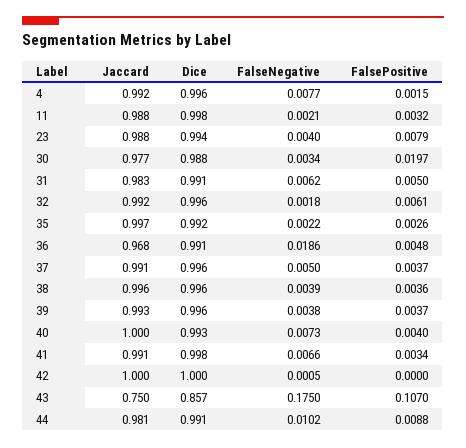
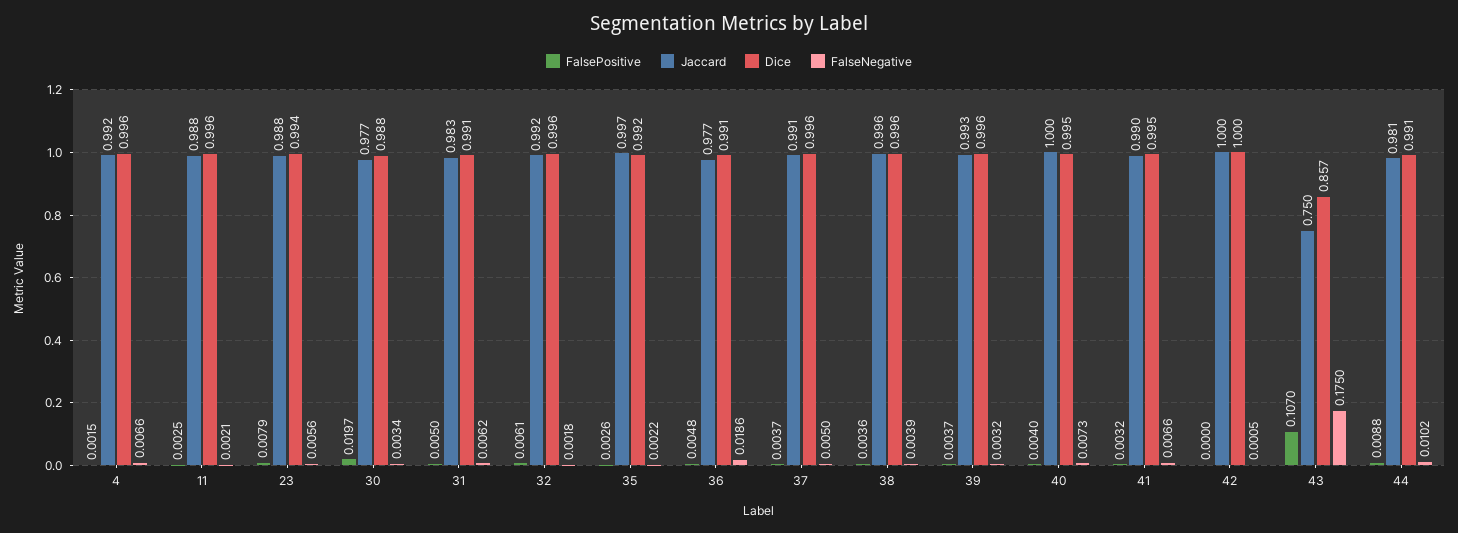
  {
    "Jaccard": {
      "4": 0.992,
      "11": 0.988,
      "23": 0.988,
      "30": 0.977,
      "31": 0.983,
      "32": 0.992,
      "35": 0.997,
-     "36": 0.968,
+     "36": 0.977,
      "37": 0.991,
      "38": 0.996,
      "39": 0.993,
      "40": 1,
-     "41": 0.991,
+     "41": 0.99,
      "42": 1,
      "43": 0.75,
      "44": 0.981
    },
    "Dice": {
      "4": 0.996,
-     "11": 0.998,
+     "11": 0.996,
      "23": 0.994,
      "30": 0.988,
      "31": 0.991,
      "32": 0.996,
      "35": 0.992,
      "36": 0.991,
      "37": 0.996,
      "38": 0.996,
      "39": 0.996,
-     "40": 0.993,
+     "40": 0.995,
-     "41": 0.998,
+     "41": 0.995,
      "42": 1,
      "43": 0.857,
      "44": 0.991
    },
    "FalseNegative": {
-     "4": 0.0077,
+     "4": 0.0066,
      "11": 0.0021,
-     "23": 0.004,
+     "23": 0.0056,
      "30": 0.0034,
      "31": 0.0062,
      "32": 0.0018,
      "35": 0.0022,
      "36": 0.0186,
      "37": 0.005,
      "38": 0.0039,
-     "39": 0.0038,
+     "39": 0.0032,
      "40": 0.0073,
      "41": 0.0066,
      "42": 0.0005,
      "43": 0.175,
      "44": 0.0102
    },
    "FalsePositive": {
      "4": 0.0015,
-     "11": 0.0032,
+     "11": 0.0025,
      "23": 0.0079,
      "30": 0.0197,
      "31": 0.005,
      "32": 0.0061,
      "35": 0.0026,
      "36": 0.0048,
      "37": 0.0037,
      "38": 0.0036,
      "39": 0.0037,
      "40": 0.004,
-     "41": 0.0034,
+     "41": 0.0032,
      "42": 0,
      "43": 0.107,
      "44": 0.0088
    }
  }

